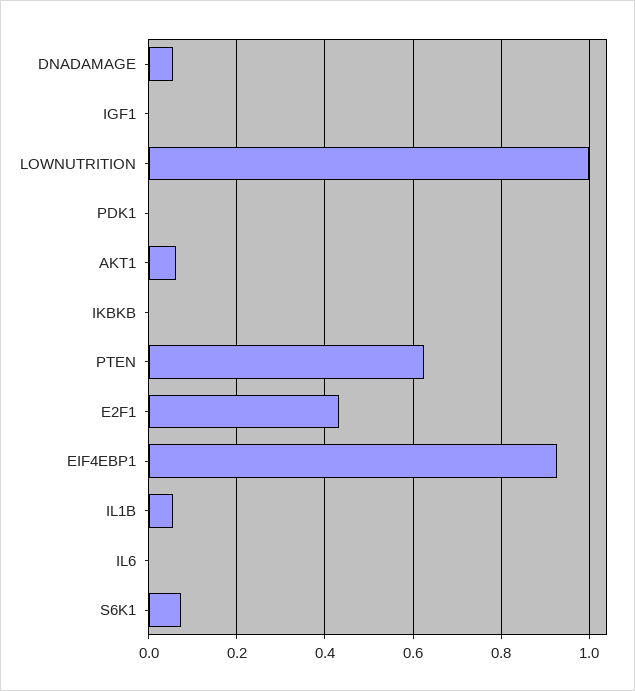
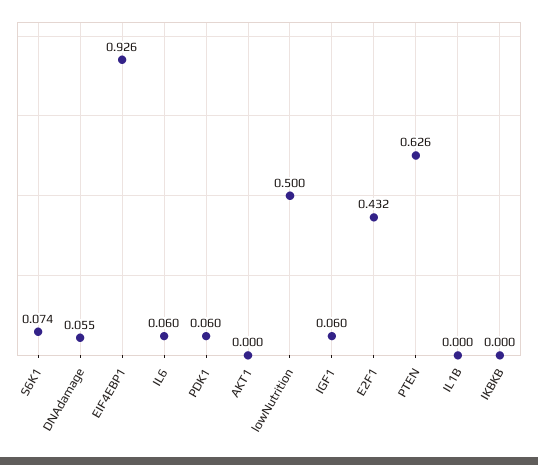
  {
    "DNADAMAGE": 0.055,
-   "IGF1": 0,
+   "IGF1": 0.06,
-   "LOWNUTRITION": 1,
+   "LOWNUTRITION": 0.5,
-   "PDK1": 0,
+   "PDK1": 0.06,
-   "AKT1": 0.06,
+   "AKT1": 0,
    "IKBKB": 0,
    "PTEN": 0.626,
    "E2F1": 0.432,
    "EIF4EBP1": 0.926,
-   "IL1B": 0.06,
+   "IL1B": 0,
-   "IL6": 0,
+   "IL6": 0.06,
    "S6K1": 0.074
  }

